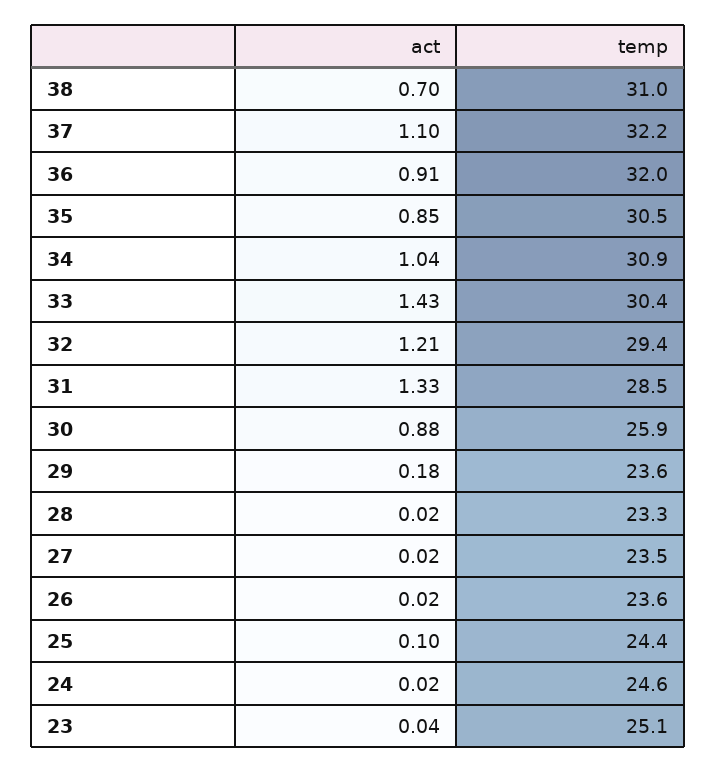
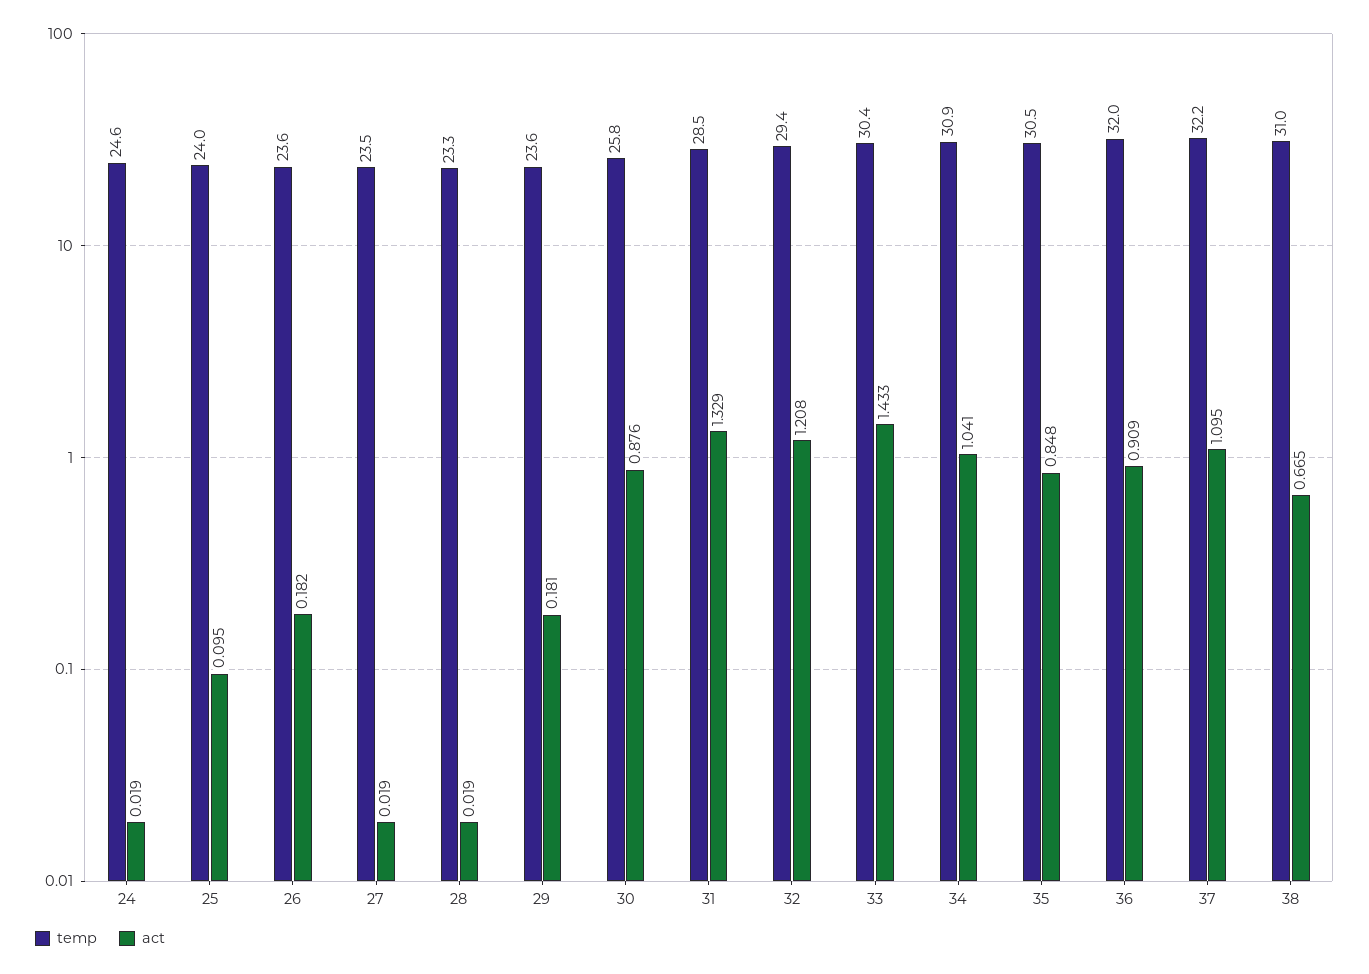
  {
    "act": {
-     "38": 0.7,
+     "38": 0.665,
      "37": 1.095,
      "36": 0.909,
      "35": 0.848,
      "34": 1.041,
      "33": 1.433,
      "32": 1.208,
      "31": 1.329,
      "30": 0.876,
      "29": 0.181,
      "28": 0.019,
      "27": 0.019,
-     "26": 0.02,
+     "26": 0.182,
      "25": 0.095,
-     "24": 0.019,
+     "24": 0.019
-     "23": 0.04
    },
    "temp": {
      "38": 31,
      "37": 32.2,
      "36": 32,
      "35": 30.5,
      "34": 30.9,
      "33": 30.4,
      "32": 29.4,
      "31": 28.5,
-     "30": 25.9,
+     "30": 25.8,
      "29": 23.6,
      "28": 23.3,
      "27": 23.5,
      "26": 23.6,
-     "25": 24.4,
+     "25": 24,
-     "24": 24.6,
+     "24": 24.6
-     "23": 25.1
    }
  }

